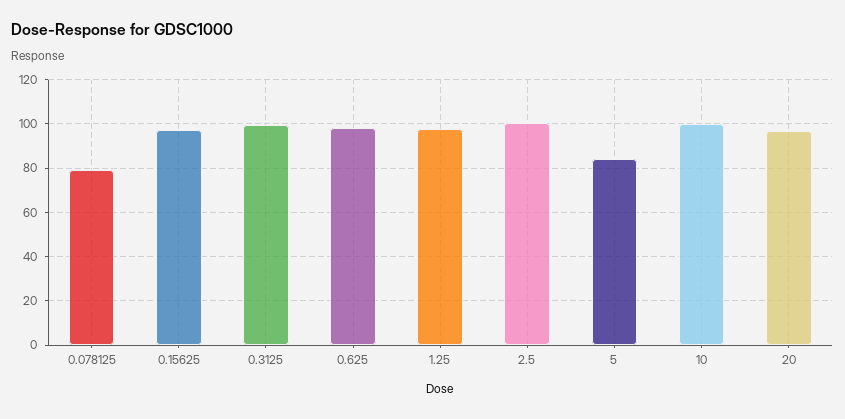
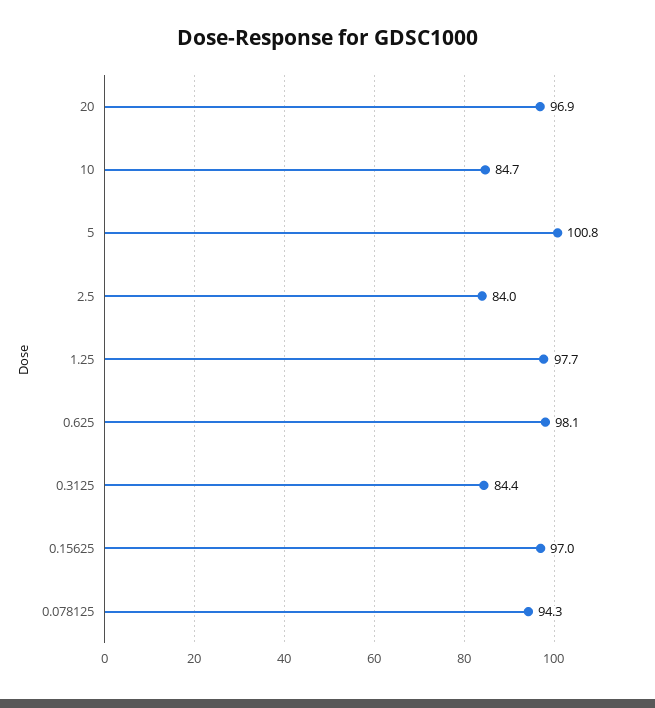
  {
-   "0.078125": 80,
+   "0.078125": 94.3,
    "0.15625": 97,
-   "0.3125": 100,
+   "0.3125": 84.4,
    "0.625": 98.1,
    "1.25": 97.7,
-   "2.5": 100,
+   "2.5": 84,
-   "5": 85,
+   "5": 100.8,
-   "10": 100,
+   "10": 84.7,
    "20": 96.9
  }

